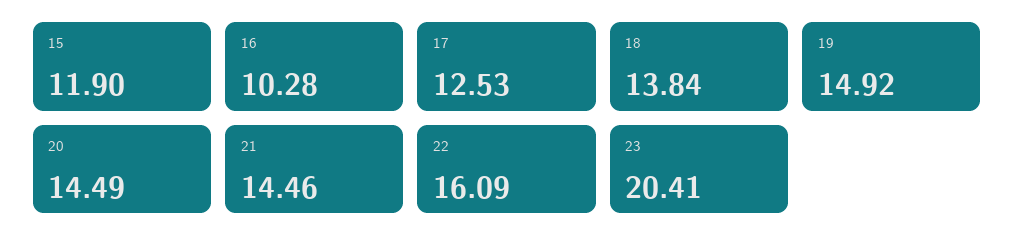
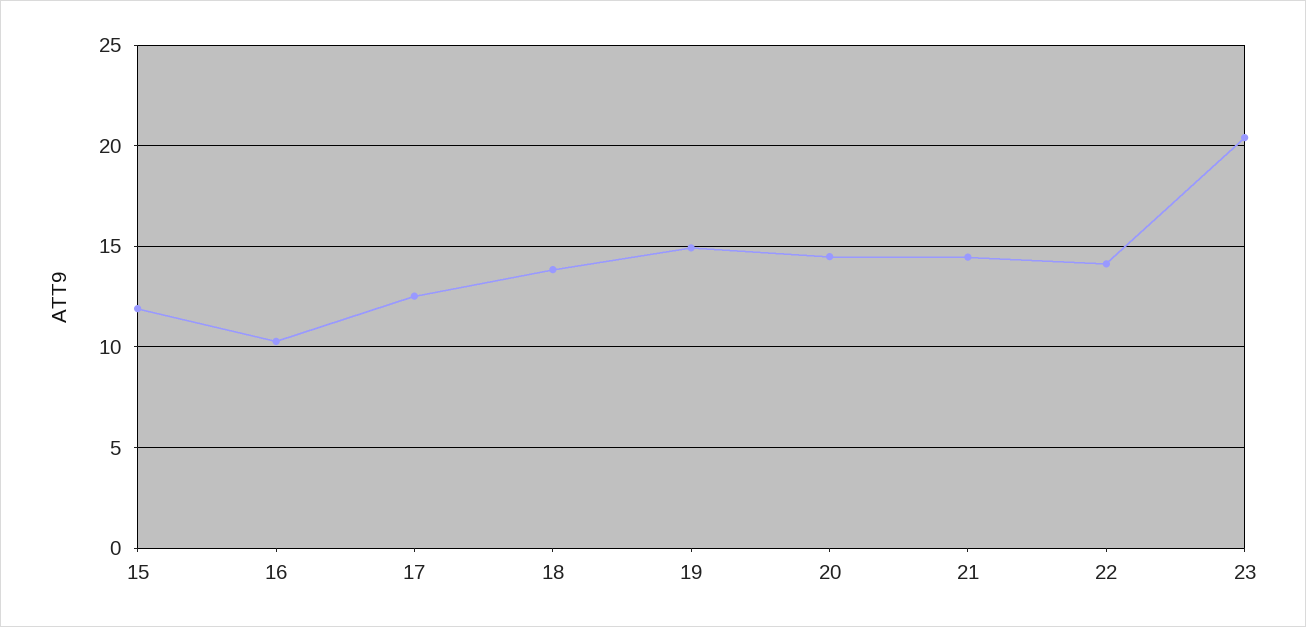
  {
    "15": 11.9,
    "16": 10.28,
    "17": 12.53,
    "18": 13.84,
    "19": 14.92,
    "20": 14.49,
    "21": 14.46,
-   "22": 16.09,
+   "22": 14,
    "23": 20.41
  }

